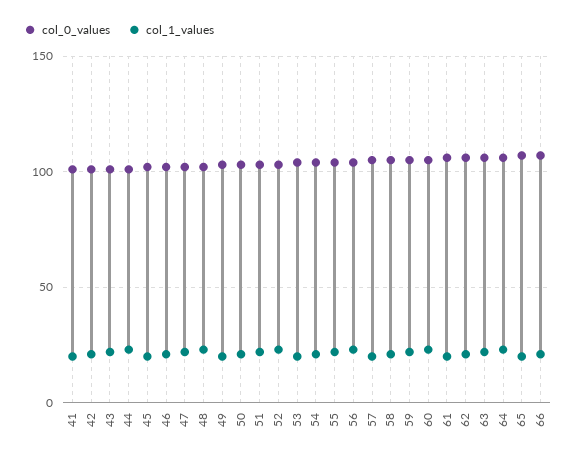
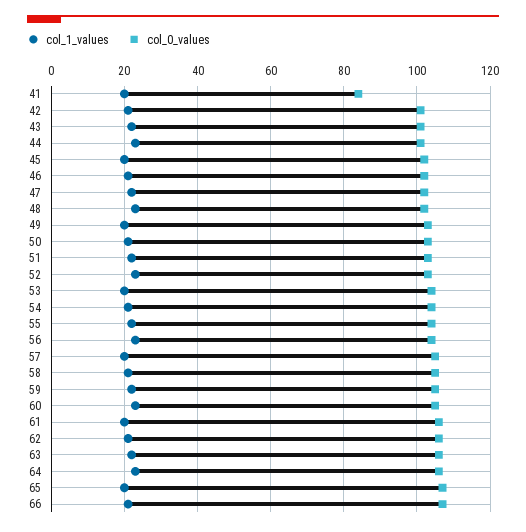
  {
    "col_0_values": {
-     "41": 100,
+     "41": 85,
      "42": 100,
      "43": 100,
      "44": 100,
      "45": 100,
      "46": 100,
      "47": 100,
      "48": 100,
      "49": 105,
      "50": 105,
      "51": 105,
      "52": 105,
      "53": 105,
      "54": 105,
      "55": 105,
      "56": 105,
      "57": 105,
      "58": 105,
      "59": 105,
      "60": 105,
      "61": 105,
      "62": 105,
      "63": 105,
      "64": 105,
      "65": 105,
      "66": 105
    },
    "col_1_values": {
      "41": 20,
      "42": 20,
      "43": 20,
      "44": 25,
      "45": 20,
      "46": 20,
      "47": 20,
      "48": 25,
      "49": 20,
      "50": 20,
      "51": 20,
      "52": 25,
      "53": 20,
      "54": 20,
      "55": 20,
      "56": 25,
      "57": 20,
      "58": 20,
      "59": 20,
      "60": 25,
      "61": 20,
      "62": 20,
      "63": 20,
      "64": 25,
      "65": 20,
      "66": 20
    }
  }

